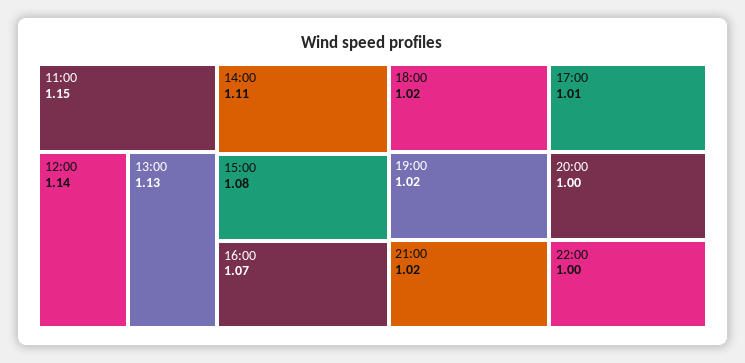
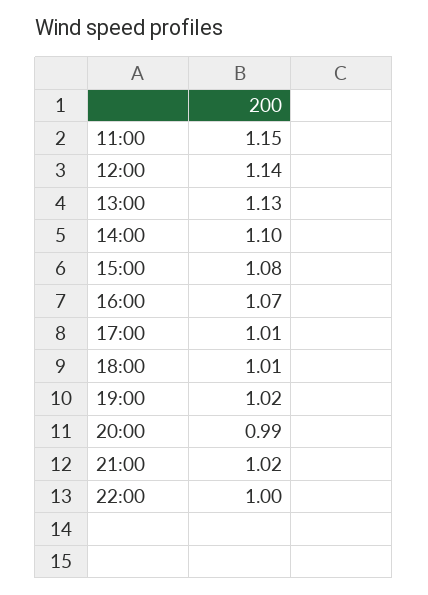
  {
    "11:00": 1.15,
    "12:00": 1.14,
    "13:00": 1.13,
-   "14:00": 1.11,
+   "14:00": 1.1,
    "15:00": 1.08,
    "16:00": 1.07,
-   "18:00": 1.02,
+   "18:00": 1.01,
    "19:00": 1.02,
    "21:00": 1.02,
    "17:00": 1.01,
-   "20:00": 1,
+   "20:00": 0.99,
    "22:00": 1
  }

